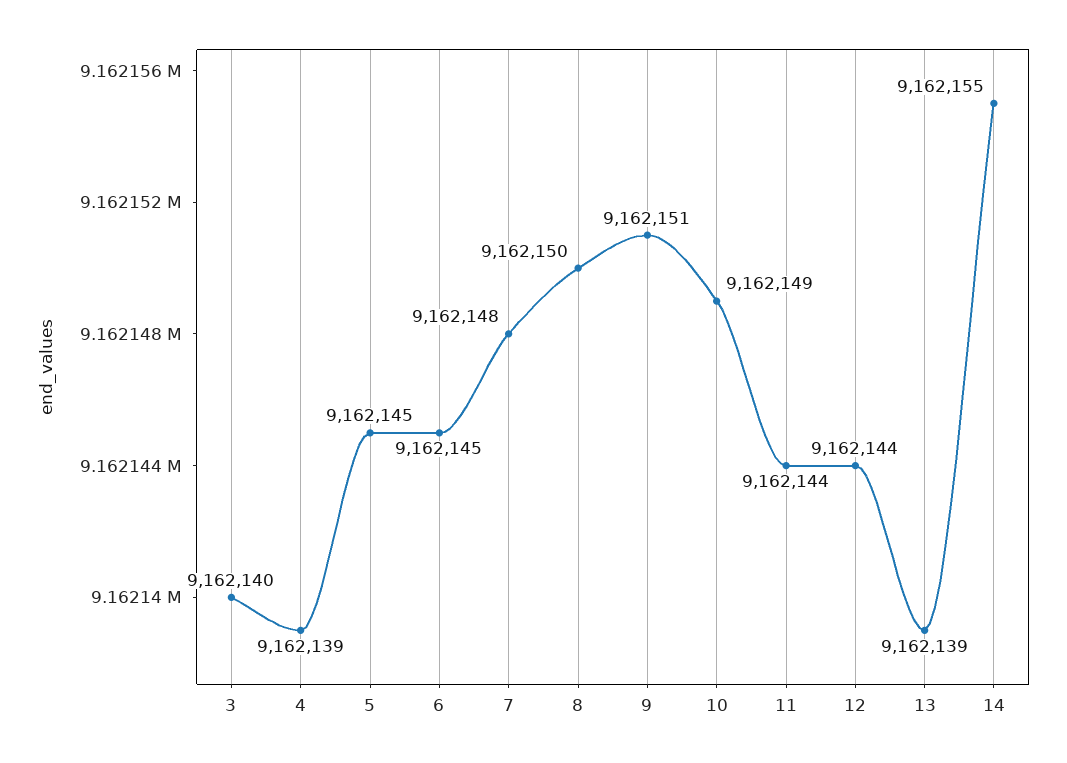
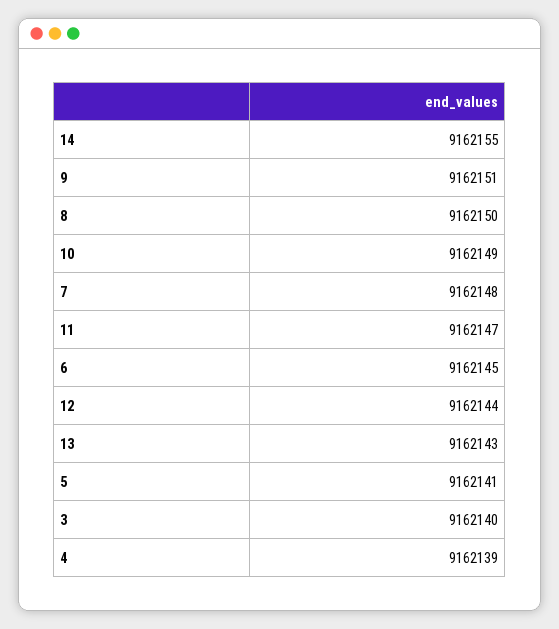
  {
    "3": 9162140,
    "4": 9162139,
-   "5": 9162145,
+   "5": 9162141,
    "6": 9162145,
    "7": 9162148,
    "8": 9162150,
    "9": 9162151,
    "10": 9162149,
-   "11": 9162144,
+   "11": 9162147,
    "12": 9162144,
-   "13": 9162139,
+   "13": 9162143,
    "14": 9162155
  }

